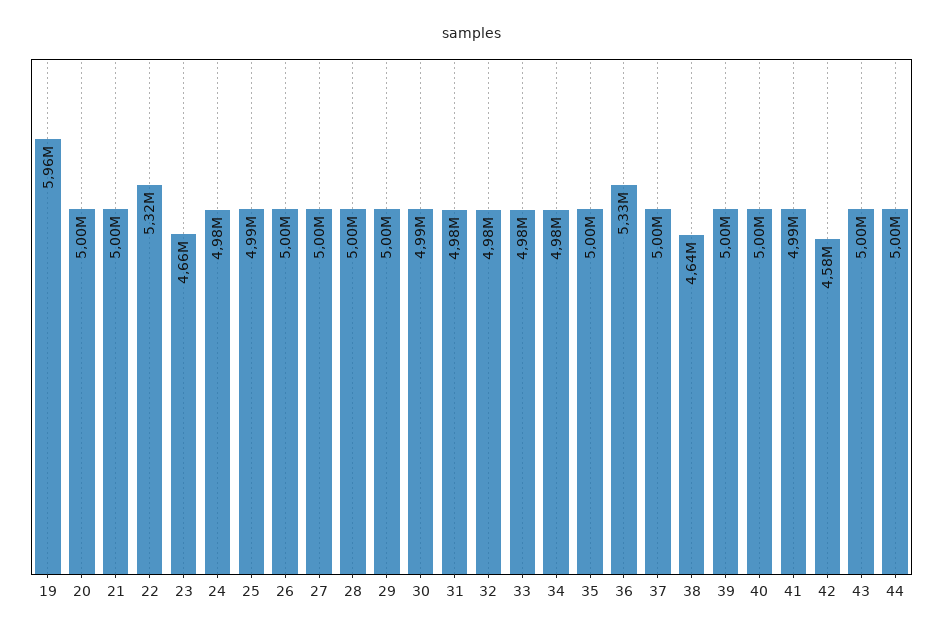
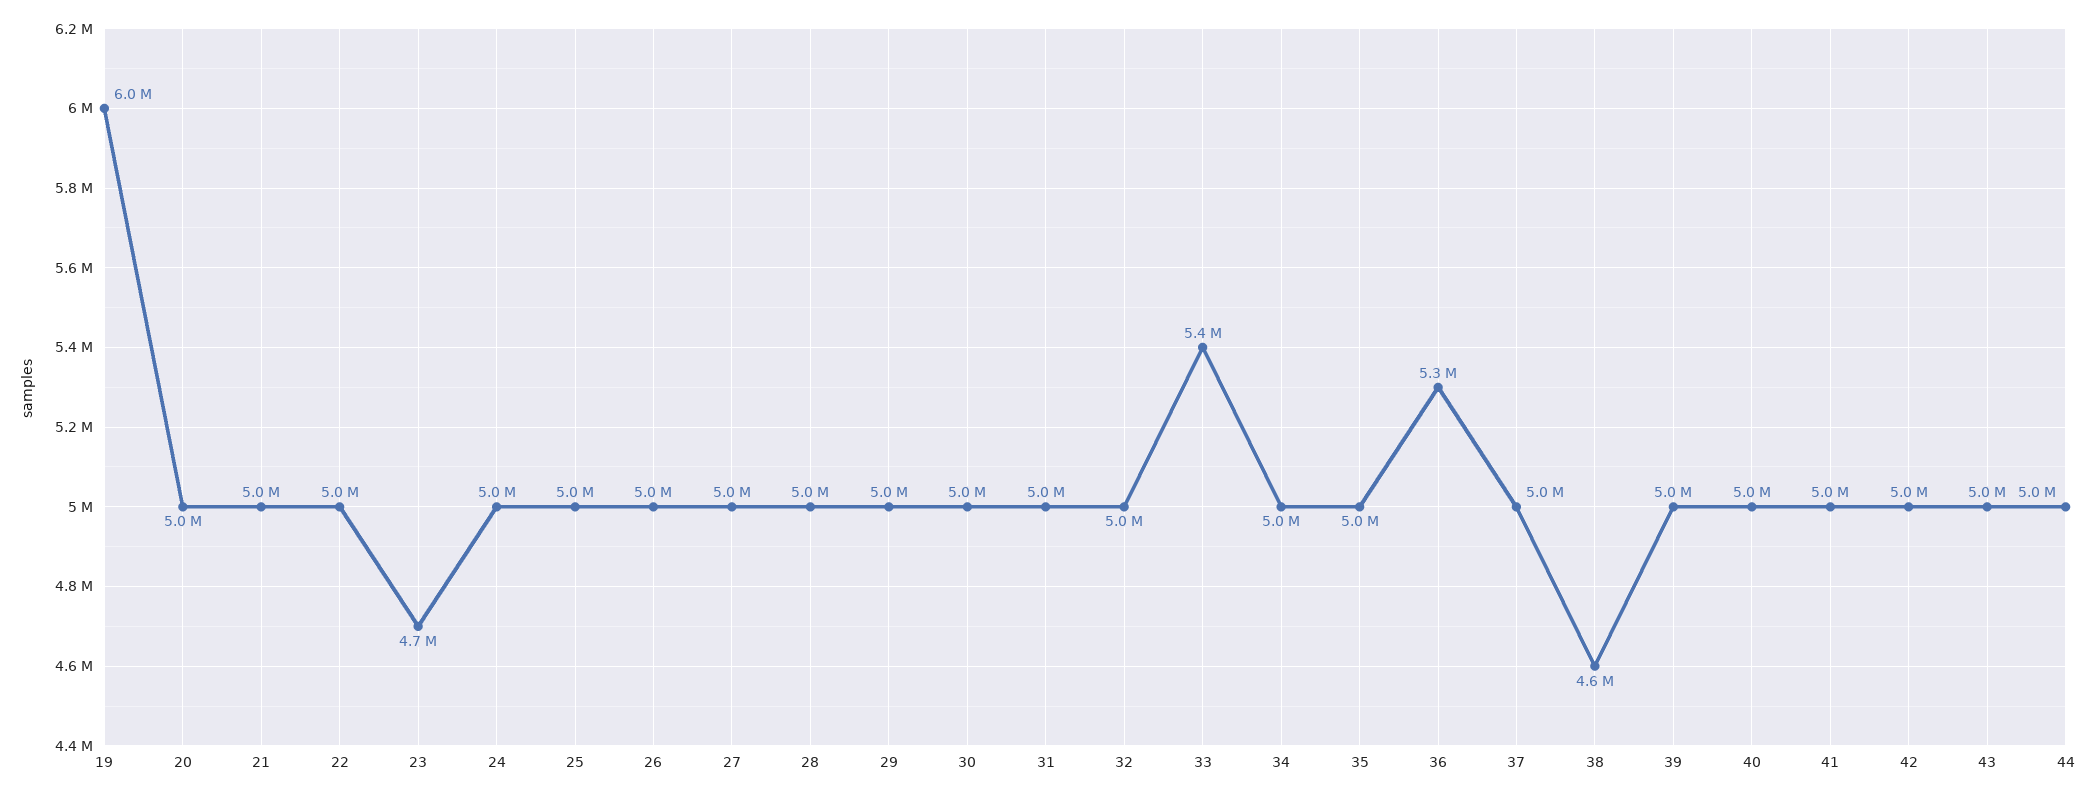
  {
    "19": 5960000,
    "20": 5000000,
    "21": 5000000,
-   "22": 5320000,
+   "22": 5000000,
    "23": 4660000,
    "24": 4980000,
    "25": 4990000,
    "26": 5000000,
    "27": 5000000,
    "28": 5000000,
    "29": 5000000,
    "30": 4990000,
    "31": 4980000,
    "32": 4980000,
-   "33": 4980000,
+   "33": 5400000,
    "34": 4980000,
    "35": 5000000,
    "36": 5330000,
    "37": 5000000,
    "38": 4640000,
    "39": 5000000,
    "40": 5000000,
    "41": 4990000,
-   "42": 4580000,
+   "42": 5000000,
    "43": 5000000,
    "44": 5000000
  }

